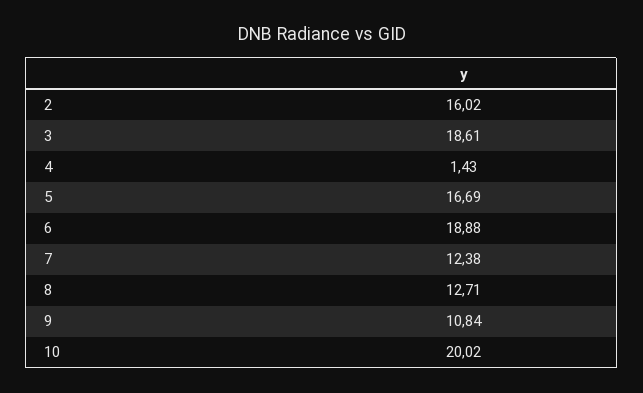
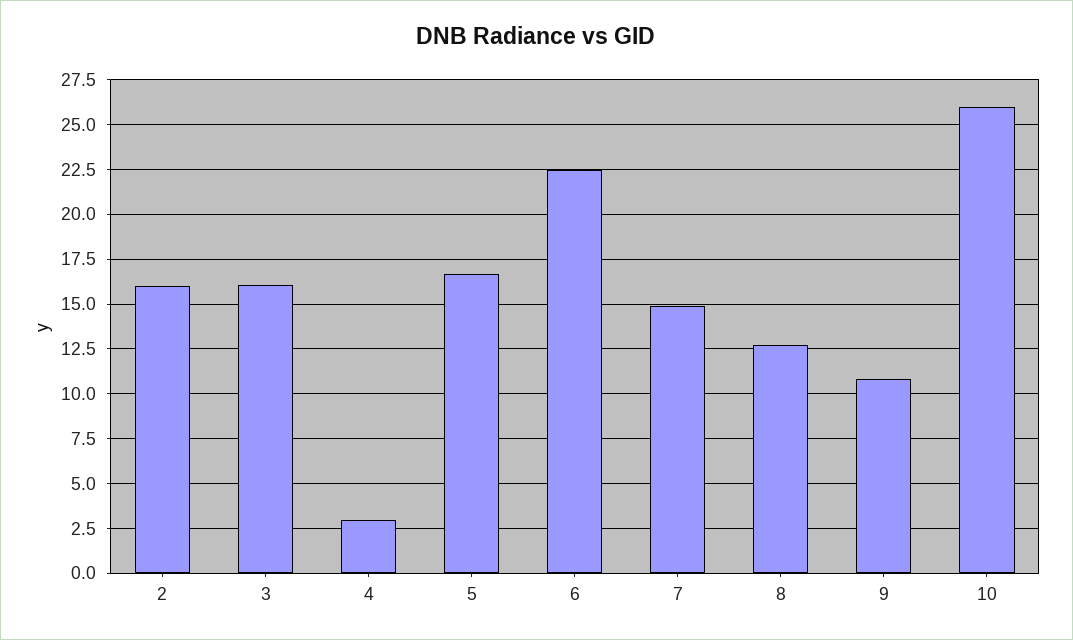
  {
    "2": 16.02,
-   "3": 18.61,
+   "3": 16,
-   "4": 1.43,
+   "4": 3,
    "5": 16.69,
-   "6": 18.88,
+   "6": 22.5,
-   "7": 12.38,
+   "7": 15,
    "8": 12.71,
    "9": 10.84,
-   "10": 20.02
+   "10": 26
  }

